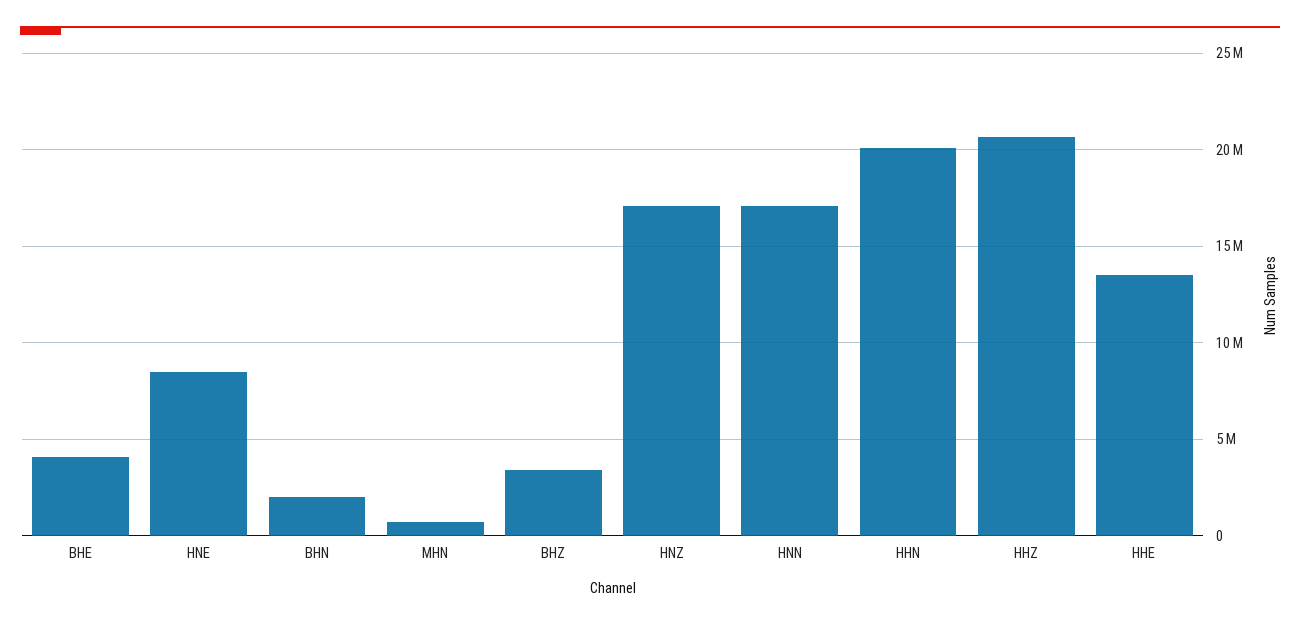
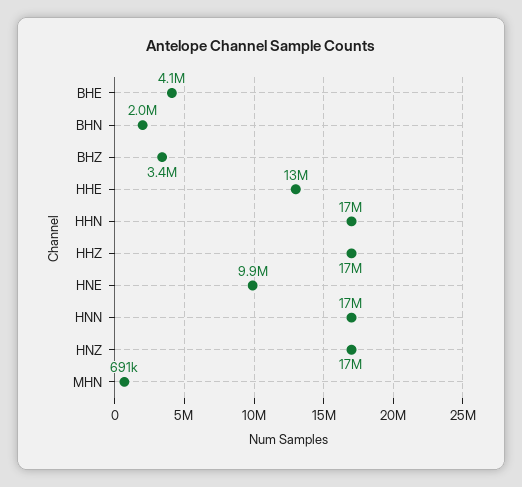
  {
    "BHE": 4100000,
-   "HNE": 8500000,
+   "HNE": 9900000,
    "BHN": 2000000,
    "MHN": 691000,
    "BHZ": 3400000,
    "HNZ": 17000000,
    "HNN": 17000000,
-   "HHN": 20000000,
+   "HHN": 17000000,
-   "HHZ": 20500000,
+   "HHZ": 17000000,
    "HHE": 13000000
  }

